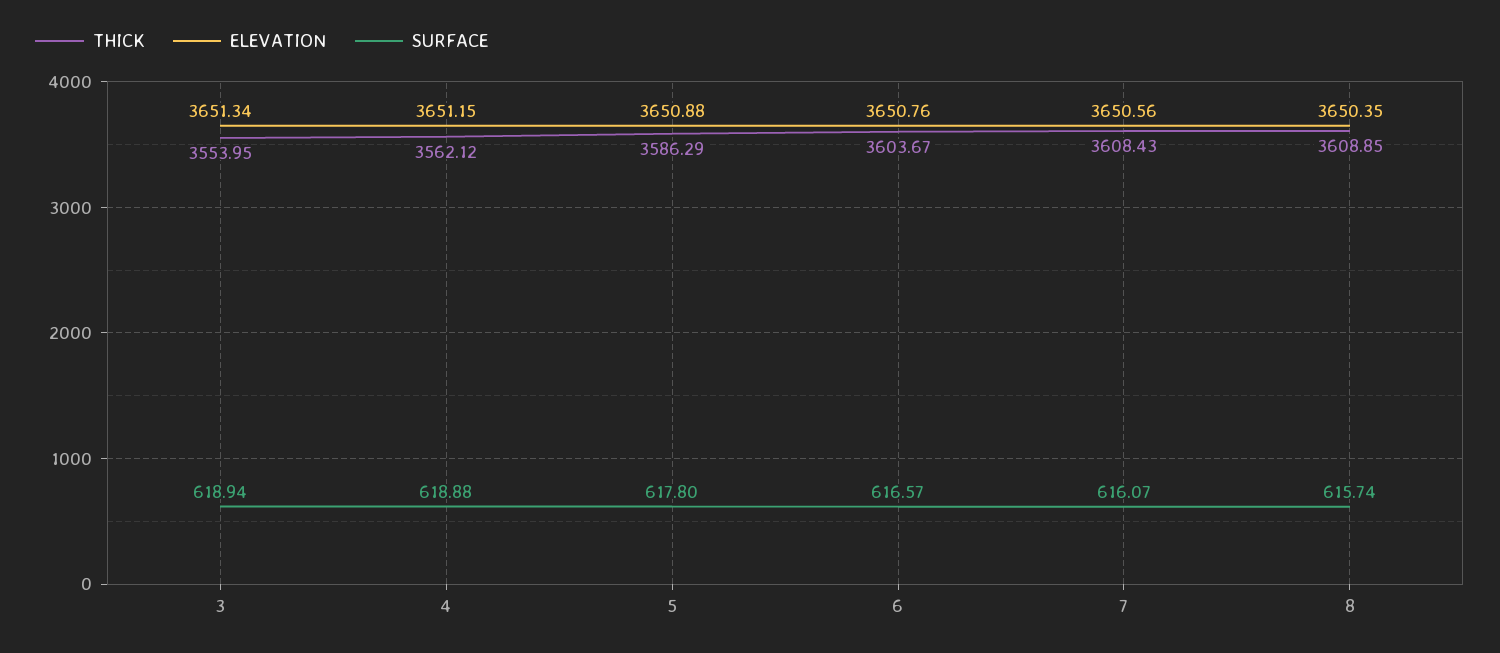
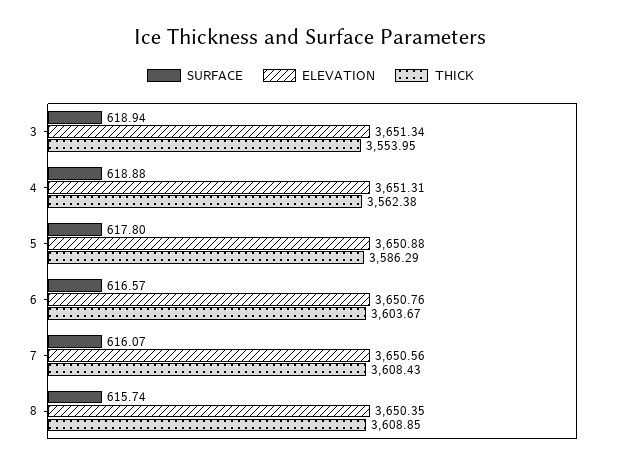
  {
    "THICK": {
      "3": 3553.95,
-     "4": 3562.12,
+     "4": 3562.38,
      "5": 3586.29,
      "6": 3603.67,
      "7": 3608.43,
      "8": 3608.85
    },
    "ELEVATION": {
      "3": 3651.34,
-     "4": 3651.15,
+     "4": 3651.31,
      "5": 3650.88,
      "6": 3650.76,
      "7": 3650.56,
      "8": 3650.35
    },
    "SURFACE": {
      "3": 618.94,
      "4": 618.88,
      "5": 617.8,
      "6": 616.57,
      "7": 616.07,
      "8": 615.74
    }
  }

